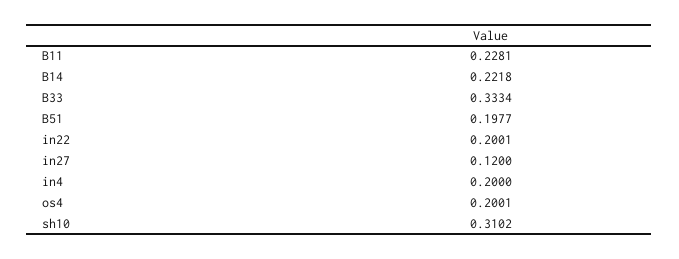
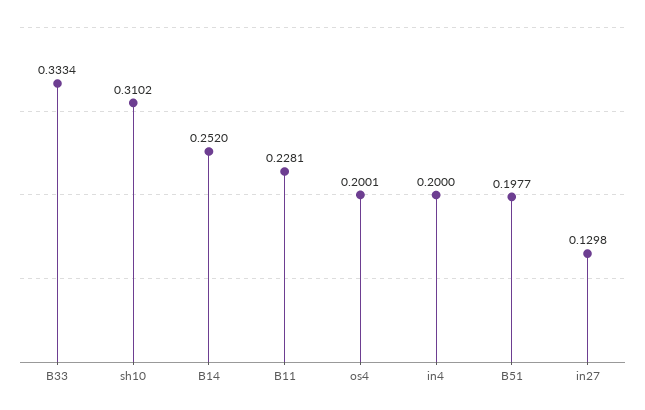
  {
    "B11": 0.2281,
-   "B14": 0.2218,
+   "B14": 0.252,
    "B33": 0.3334,
    "B51": 0.1977,
-   "in22": 0.2001,
-   "in27": 0.12,
+   "in27": 0.1298,
    "in4": 0.2,
    "os4": 0.2001,
    "sh10": 0.3102
  }

